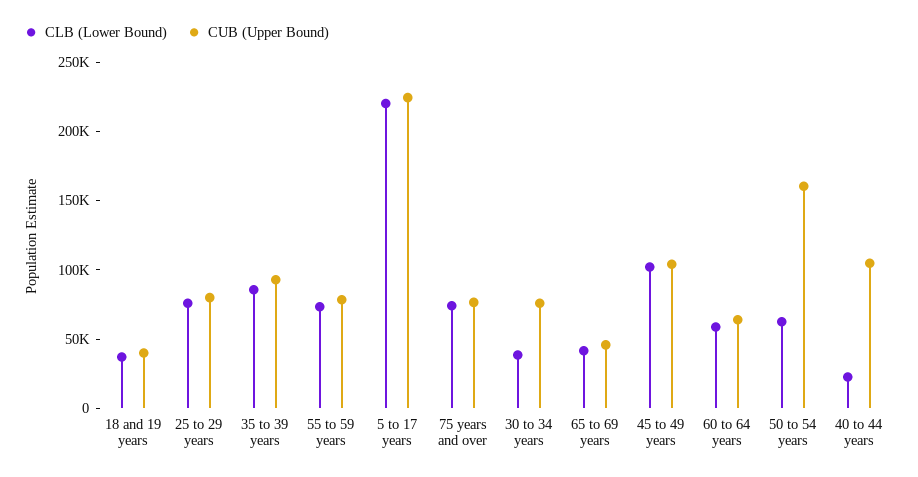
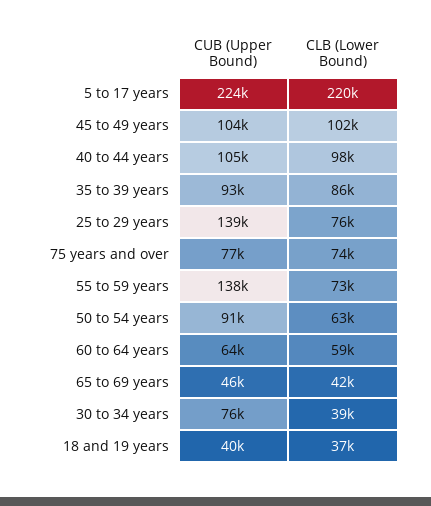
  {
    "CLB (Lower Bound)": {
      "18 and 19 years": 37000,
      "25 to 29 years": 76000,
      "35 to 39 years": 86000,
      "55 to 59 years": 73000,
      "5 to 17 years": 220000,
      "75 years and over": 74000,
      "30 to 34 years": 39000,
      "65 to 69 years": 42000,
      "45 to 49 years": 102000,
      "60 to 64 years": 59000,
      "50 to 54 years": 63000,
-     "40 to 44 years": 20000
+     "40 to 44 years": 98000
    },
    "CUB (Upper Bound)": {
      "18 and 19 years": 40000,
-     "25 to 29 years": 80000,
+     "25 to 29 years": 139000,
      "35 to 39 years": 93000,
-     "55 to 59 years": 80000,
+     "55 to 59 years": 138000,
      "5 to 17 years": 224000,
      "75 years and over": 77000,
      "30 to 34 years": 76000,
      "65 to 69 years": 46000,
      "45 to 49 years": 104000,
      "60 to 64 years": 64000,
-     "50 to 54 years": 160000,
+     "50 to 54 years": 91000,
      "40 to 44 years": 105000
    }
  }

